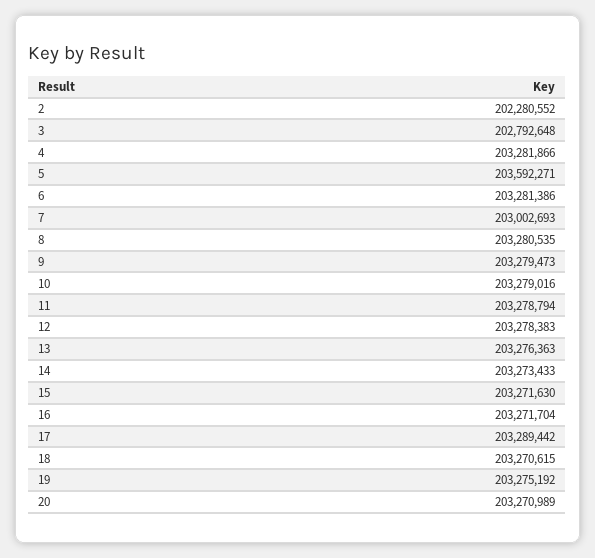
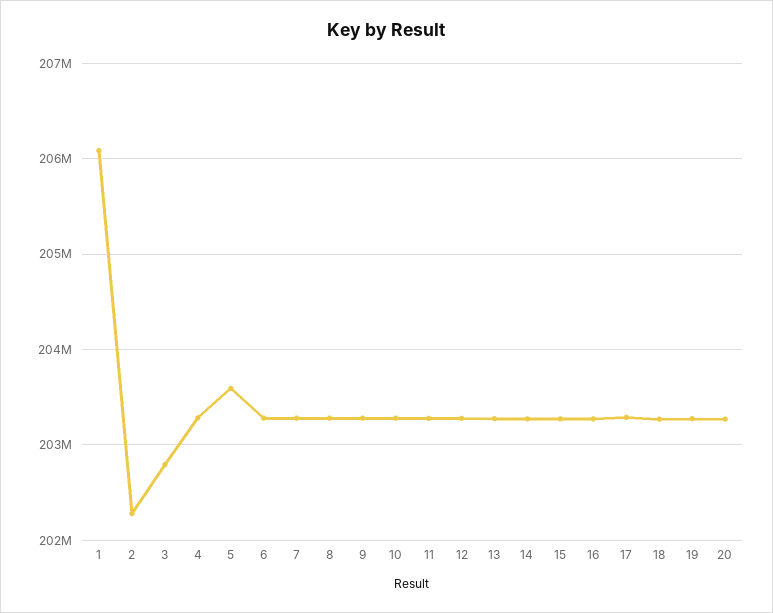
  {
    "2": 202280552,
    "3": 202792648,
    "4": 203281866,
    "5": 203592271,
    "6": 203281386,
-   "7": 203002693,
+   "7": 203300000,
    "8": 203280535,
    "9": 203279473,
    "10": 203279016,
    "11": 203278794,
    "12": 203278383,
    "13": 203276363,
    "14": 203273433,
    "15": 203271630,
    "16": 203271704,
    "17": 203289442,
    "18": 203270615,
    "19": 203275192,
-   "20": 203270989
+   "20": 203270989,
+   "1": 206100000
  }

